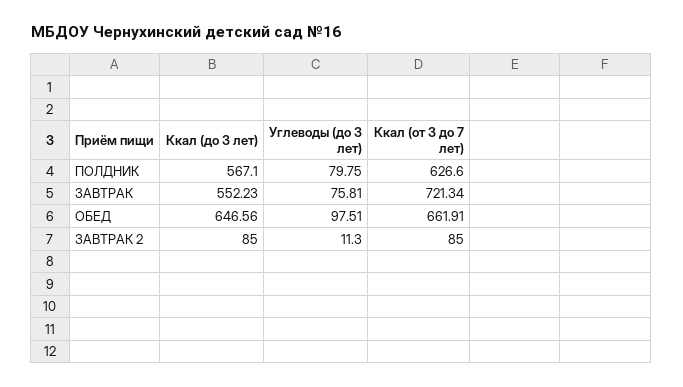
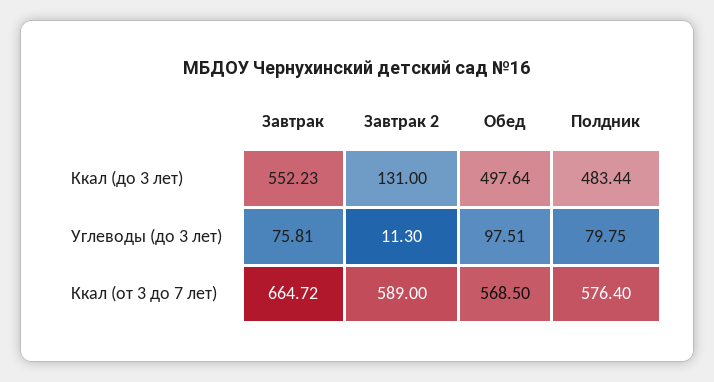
  {
    "Ккал (до 3 лет)": {
-     "ПОЛДНИК": 567.1,
+     "ПОЛДНИК": 483.44,
      "ЗАВТРАК": 552.23,
-     "ОБЕД": 646.56,
+     "ОБЕД": 497.64,
-     "ЗАВТРАК 2": 85
+     "ЗАВТРАК 2": 131
    },
    "Углеводы (до 3 лет)": {
      "ПОЛДНИК": 79.75,
      "ЗАВТРАК": 75.81,
      "ОБЕД": 97.51,
      "ЗАВТРАК 2": 11.3
    },
    "Ккал (от 3 до 7 лет)": {
-     "ПОЛДНИК": 626.6,
+     "ПОЛДНИК": 576.4,
-     "ЗАВТРАК": 721.34,
+     "ЗАВТРАК": 664.72,
-     "ОБЕД": 661.91,
+     "ОБЕД": 568.5,
-     "ЗАВТРАК 2": 85
+     "ЗАВТРАК 2": 589
    }
  }

